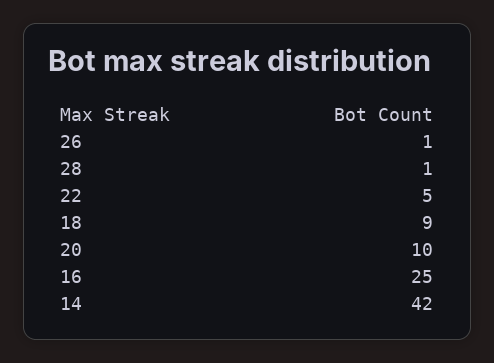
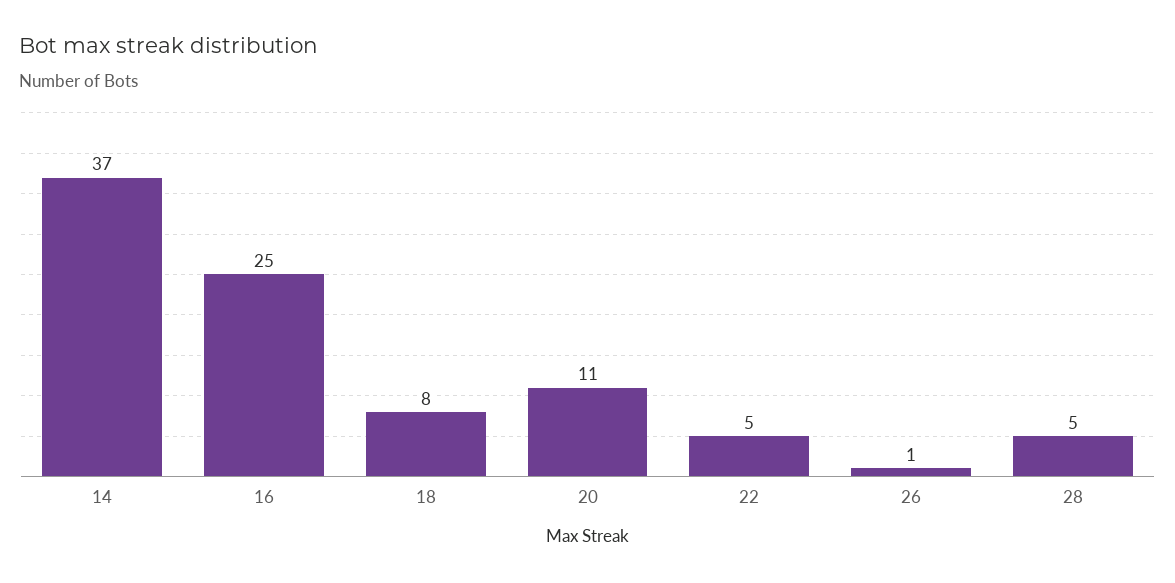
  {
    "26": 1,
-   "28": 1,
+   "28": 5,
    "22": 5,
-   "18": 9,
+   "18": 8,
-   "20": 10,
+   "20": 11,
    "16": 25,
-   "14": 42
+   "14": 37
  }

